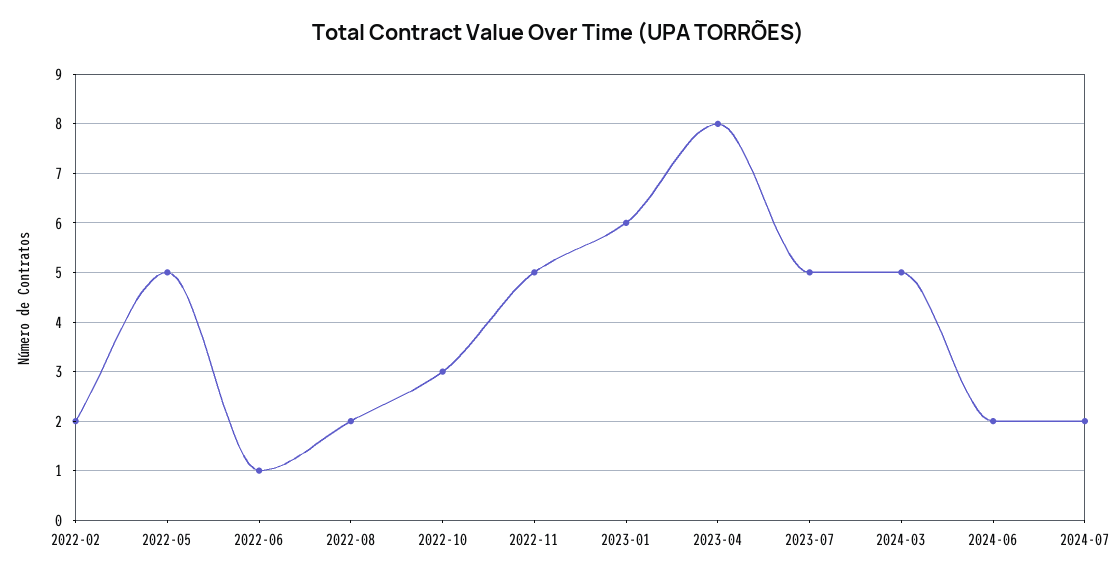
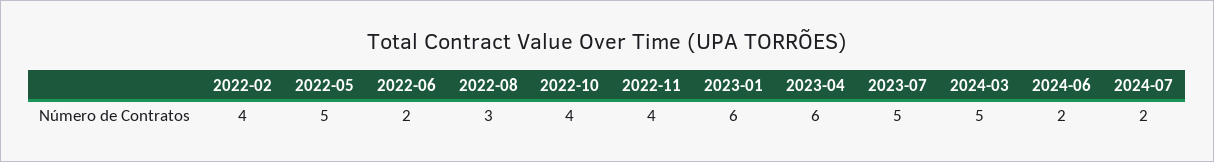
  {
-   "2022-02": 2,
+   "2022-02": 4,
    "2022-05": 5,
-   "2022-06": 1,
+   "2022-06": 2,
-   "2022-08": 2,
+   "2022-08": 3,
-   "2022-10": 3,
+   "2022-10": 4,
-   "2022-11": 5,
+   "2022-11": 4,
    "2023-01": 6,
-   "2023-04": 8,
+   "2023-04": 6,
    "2023-07": 5,
    "2024-03": 5,
    "2024-06": 2,
    "2024-07": 2
  }

